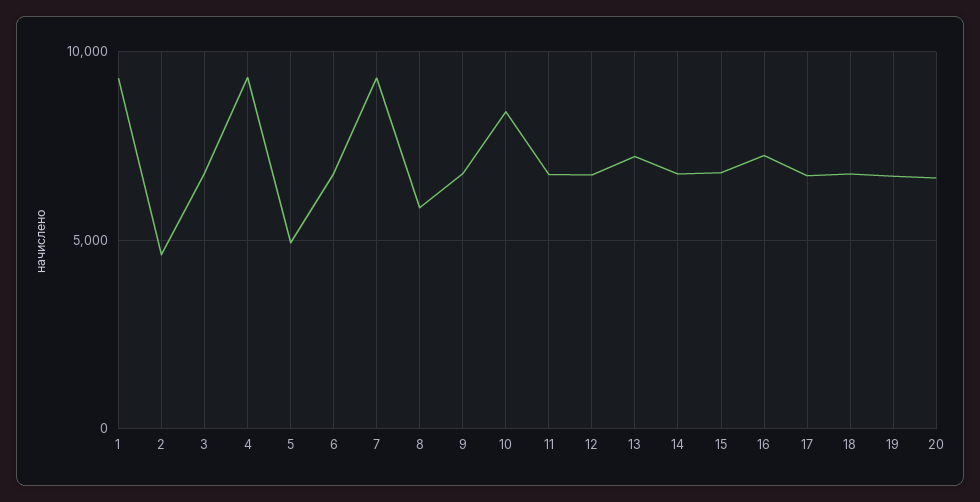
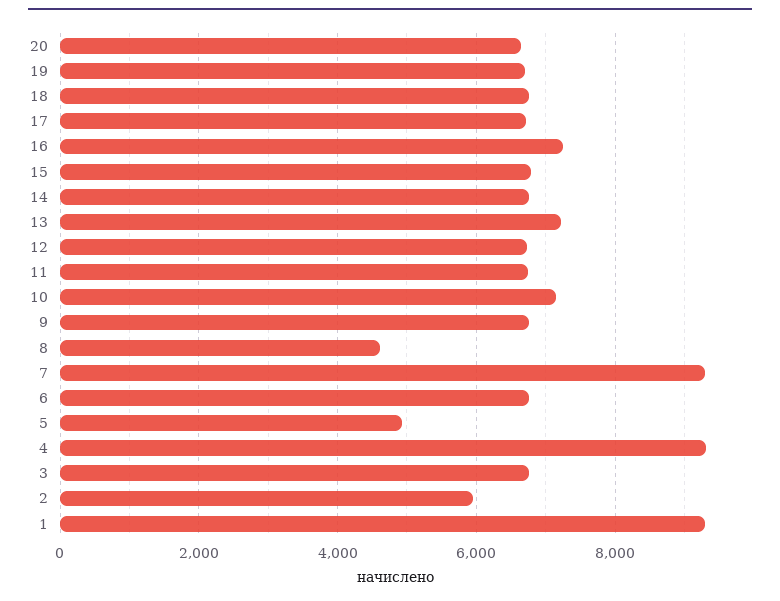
  {
    "1": 9200,
-   "2": 4500,
+   "2": 6000,
    "3": 6800,
    "4": 9400,
    "5": 5000,
    "6": 6800,
    "7": 9200,
-   "8": 6000,
+   "8": 4600,
    "9": 6800,
-   "10": 8500,
+   "10": 7200,
    "11": 6800,
    "12": 6800,
    "13": 7200,
    "14": 6800,
    "15": 6800,
    "16": 7200,
    "17": 6800,
    "18": 6800,
    "19": 6600,
    "20": 6600
  }

